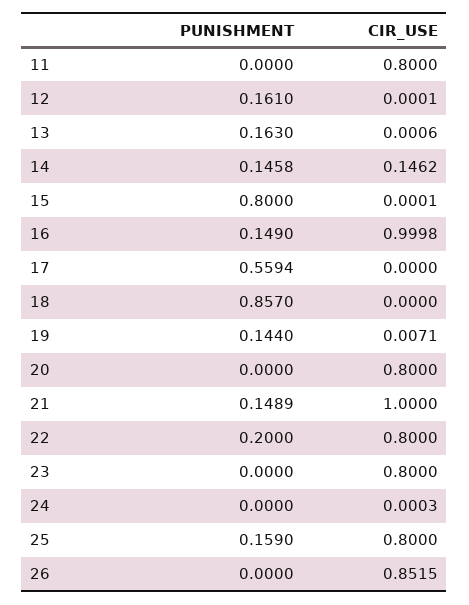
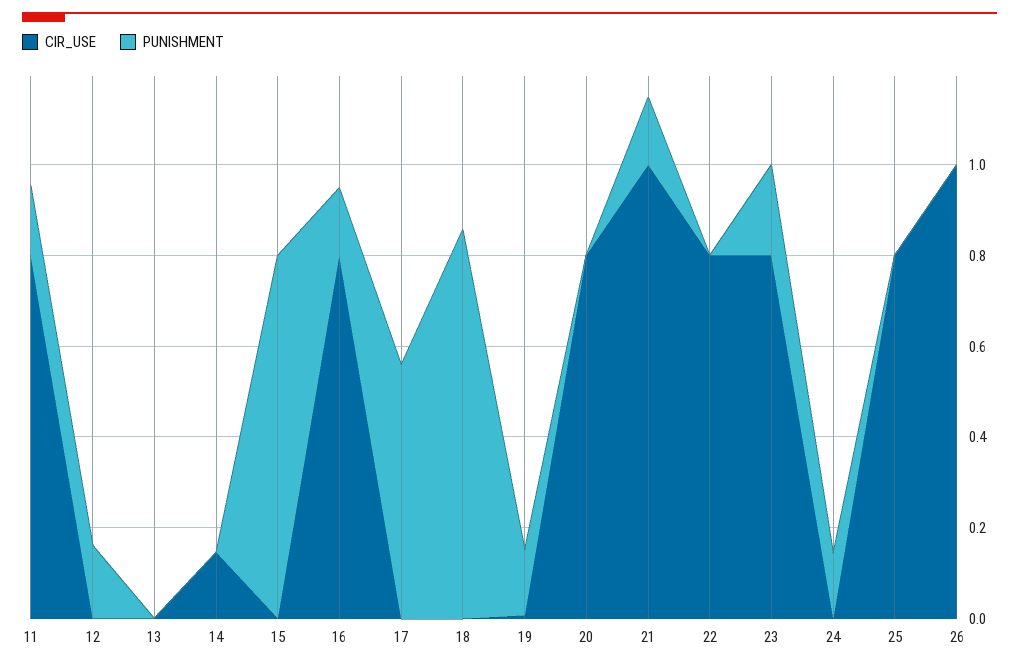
  {
    "PUNISHMENT": {
-     "11": 0,
+     "11": 0.15,
      "12": 0.161,
-     "13": 0.163,
+     "13": 0,
-     "14": 0.1458,
+     "14": 0,
      "15": 0.8,
      "16": 0.149,
      "17": 0.5594,
      "18": 0.857,
      "19": 0.144,
      "20": 0,
      "21": 0.1489,
-     "22": 0.2,
+     "22": 0,
-     "23": 0,
+     "23": 0.2,
-     "24": 0,
+     "24": 0.15,
-     "25": 0.159,
+     "25": 0,
      "26": 0
    },
    "CIR_USE": {
      "11": 0.8,
      "12": 0.0001,
      "13": 0.0006,
      "14": 0.1462,
      "15": 0.0001,
-     "16": 0.9998,
+     "16": 0.8,
      "17": 0,
      "18": 0,
      "19": 0.0071,
      "20": 0.8,
      "21": 1,
      "22": 0.8,
      "23": 0.8,
      "24": 0.0003,
      "25": 0.8,
-     "26": 0.8515
+     "26": 1
    }
  }

